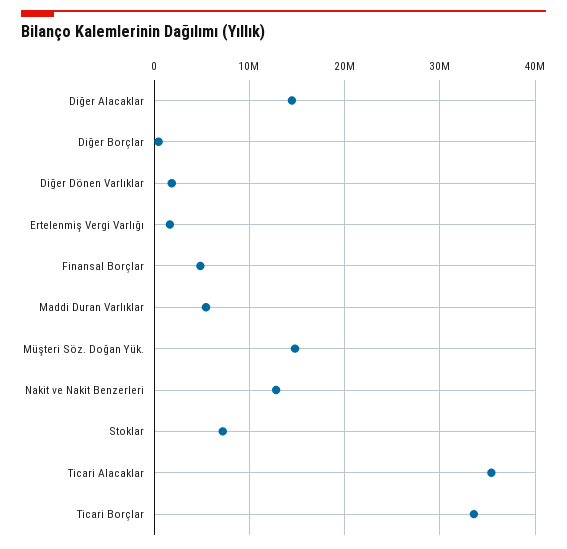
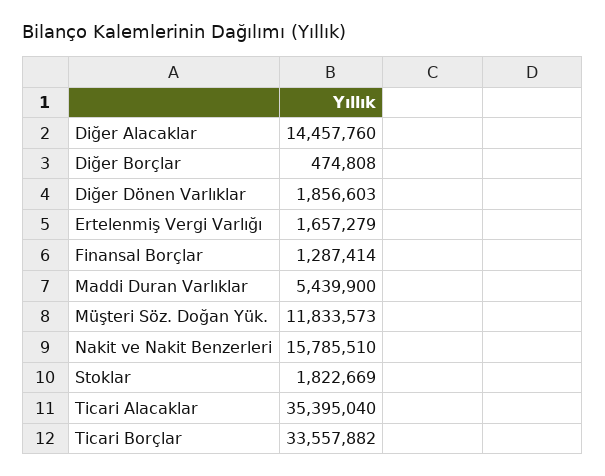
  {
    "Diğer Alacaklar": 14457760,
    "Diğer Borçlar": 474808,
    "Diğer Dönen Varlıklar": 1856603,
    "Ertelenmiş Vergi Varlığı": 1657279,
-   "Finansal Borçlar": 5000000,
+   "Finansal Borçlar": 1287414,
    "Maddi Duran Varlıklar": 5439900,
-   "Müşteri Söz. Doğan Yük.": 15000000,
+   "Müşteri Söz. Doğan Yük.": 11833573,
-   "Nakit ve Nakit Benzerleri": 13000000,
+   "Nakit ve Nakit Benzerleri": 15785510,
-   "Stoklar": 7000000,
+   "Stoklar": 1822669,
    "Ticari Alacaklar": 35395040,
    "Ticari Borçlar": 33557882
  }

